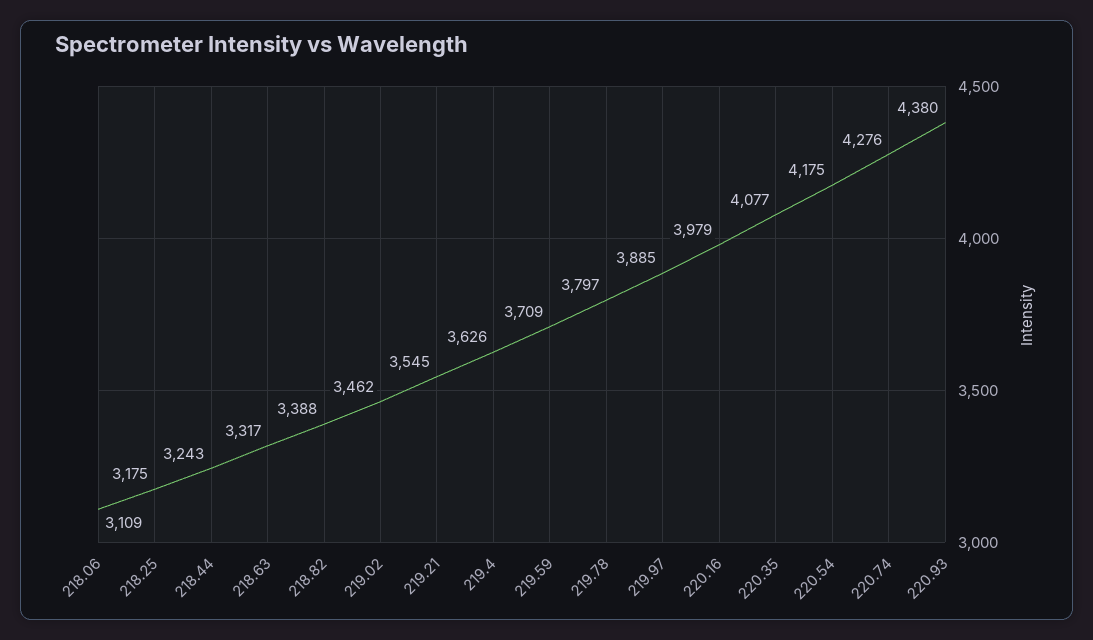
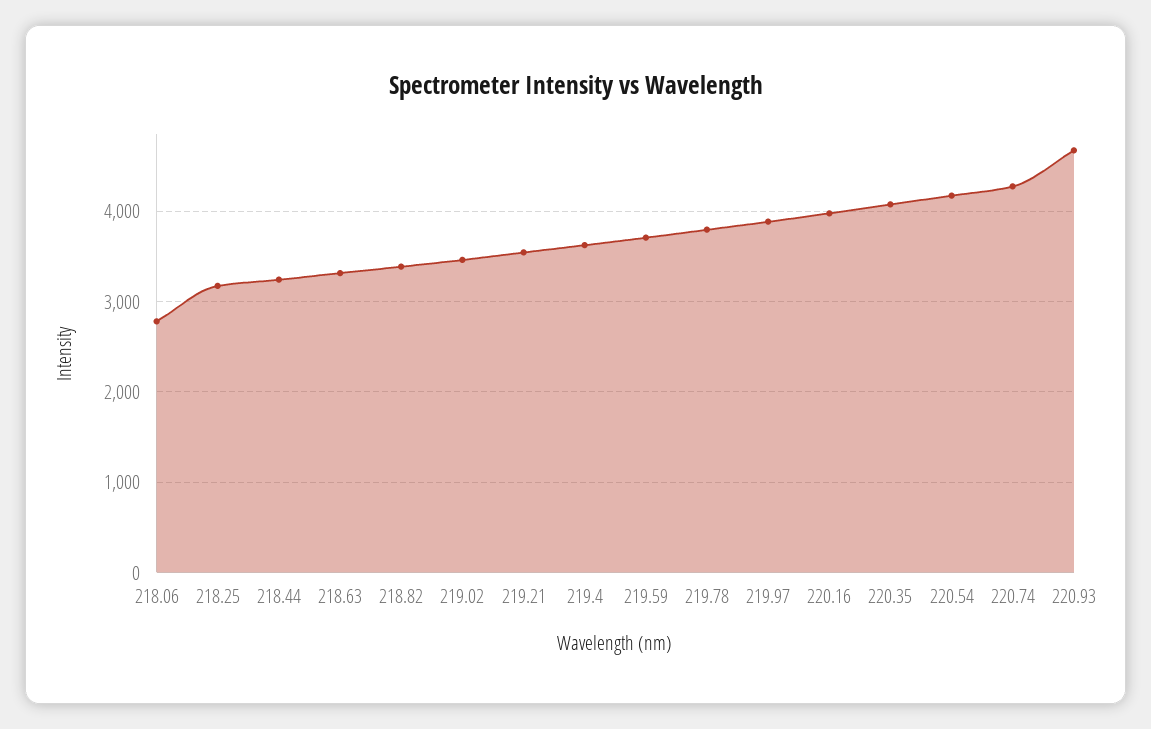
  {
-   "218.06": 3109,
+   "218.06": 2800,
    "218.25": 3175,
    "218.44": 3243,
    "218.63": 3317,
    "218.82": 3388,
    "219.02": 3462,
    "219.21": 3545,
    "219.4": 3626,
    "219.59": 3709,
    "219.78": 3797,
    "219.97": 3885,
    "220.16": 3979,
    "220.35": 4077,
    "220.54": 4175,
    "220.74": 4276,
-   "220.93": 4380
+   "220.93": 4700
  }

